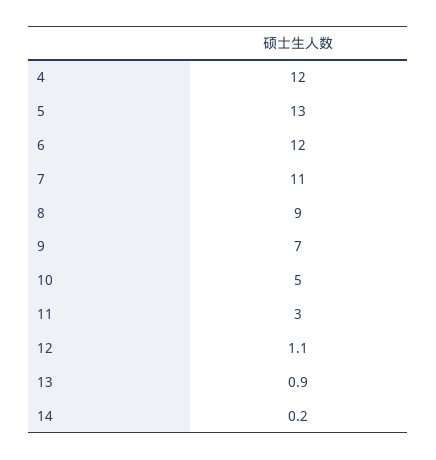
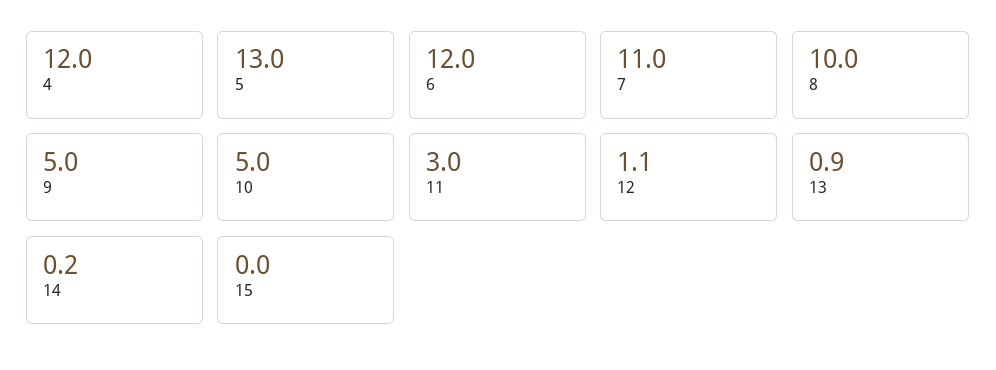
  {
    "4": 12,
    "5": 13,
    "6": 12,
    "7": 11,
-   "8": 9,
+   "8": 10,
-   "9": 7,
+   "9": 5,
    "10": 5,
    "11": 3,
    "12": 1.1,
    "13": 0.9,
-   "14": 0.2
+   "14": 0.2,
+   "15": 0
  }

